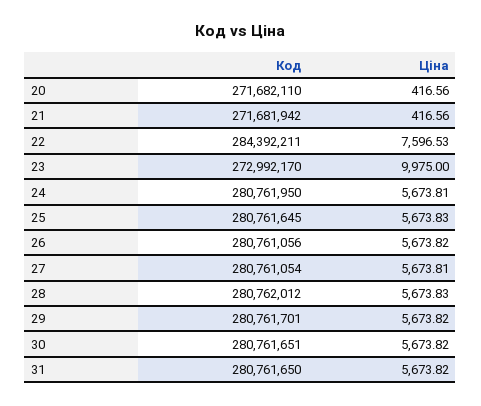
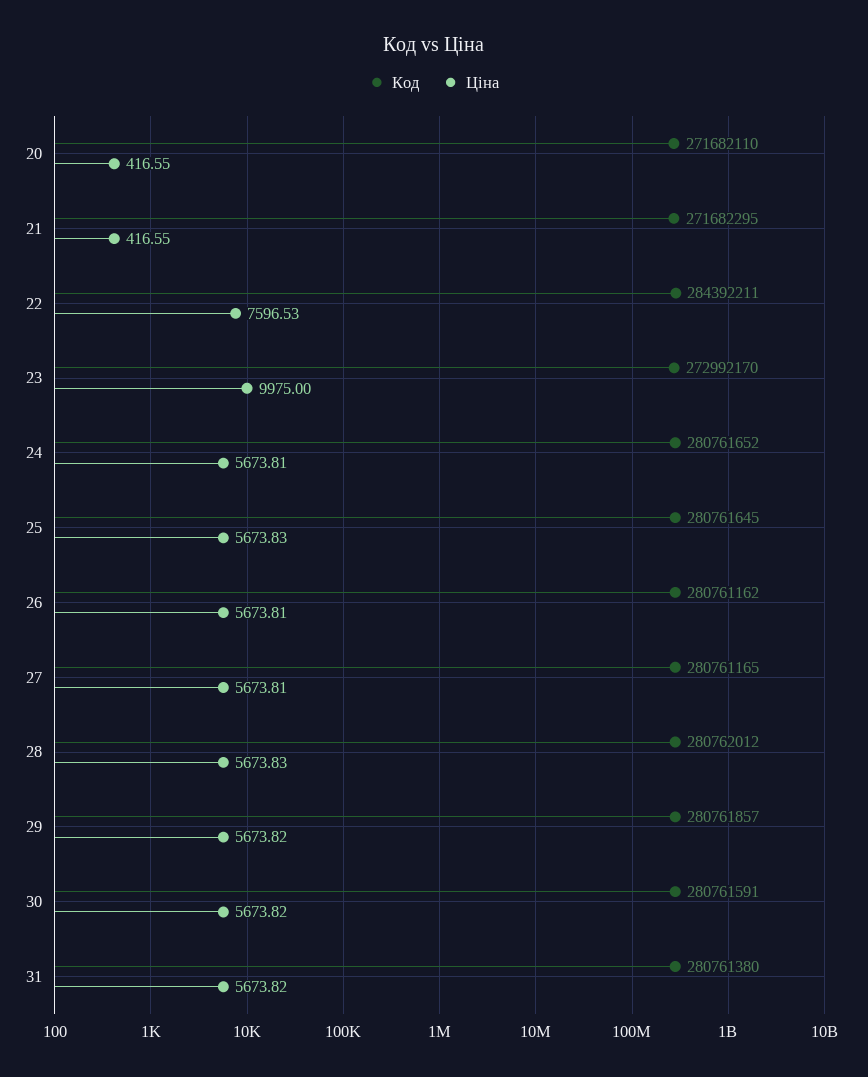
  {
    "Код": {
      "20": 271682110,
-     "21": 271681942,
+     "21": 271682295,
      "22": 284392211,
      "23": 272992170,
-     "24": 280761950,
+     "24": 280761652,
      "25": 280761645,
-     "26": 280761056,
+     "26": 280761162,
-     "27": 280761054,
+     "27": 280761165,
      "28": 280762012,
-     "29": 280761701,
+     "29": 280761857,
-     "30": 280761651,
+     "30": 280761591,
-     "31": 280761650
+     "31": 280761380
    },
    "Ціна": {
-     "20": 416.56,
+     "20": 416.55,
-     "21": 416.56,
+     "21": 416.55,
      "22": 7596.53,
      "23": 9975,
      "24": 5673.81,
      "25": 5673.83,
-     "26": 5673.82,
+     "26": 5673.81,
      "27": 5673.81,
      "28": 5673.83,
      "29": 5673.82,
      "30": 5673.82,
      "31": 5673.82
    }
  }

